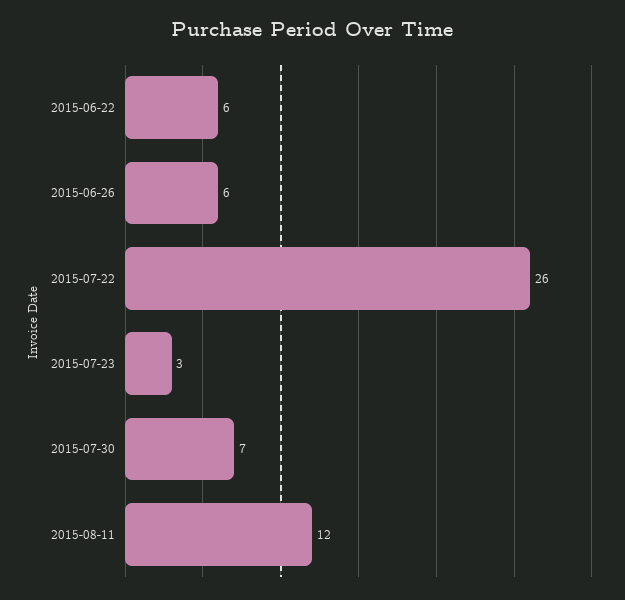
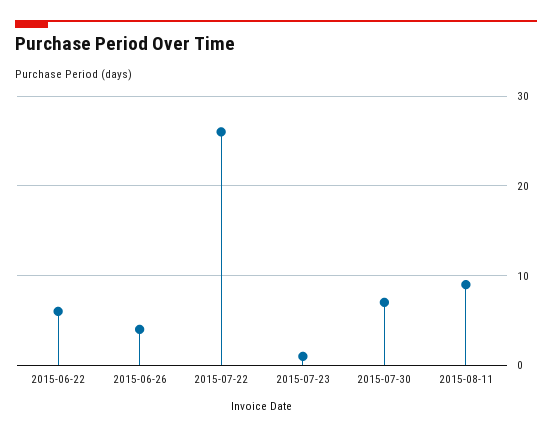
  {
    "2015-06-22": 6,
-   "2015-06-26": 6,
+   "2015-06-26": 4,
    "2015-07-22": 26,
-   "2015-07-23": 3,
+   "2015-07-23": 1,
    "2015-07-30": 7,
-   "2015-08-11": 12
+   "2015-08-11": 9
  }

